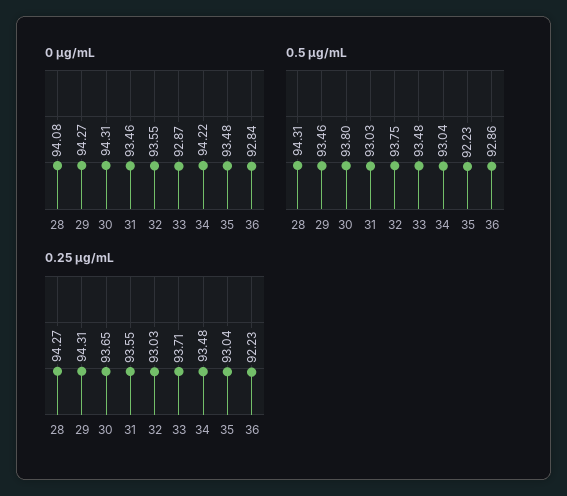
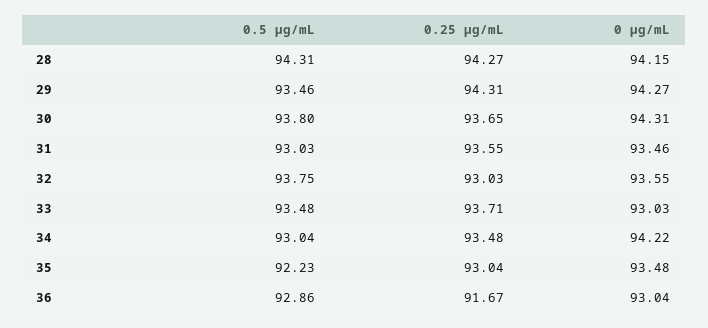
  {
    "0 μg/mL": {
-     "28": 94.08,
+     "28": 94.15,
      "29": 94.27,
      "30": 94.31,
      "31": 93.46,
      "32": 93.55,
-     "33": 92.87,
+     "33": 93.03,
      "34": 94.22,
      "35": 93.48,
-     "36": 92.84
+     "36": 93.04
    },
    "0.5 μg/mL": {
      "28": 94.31,
      "29": 93.46,
      "30": 93.8,
      "31": 93.03,
      "32": 93.75,
      "33": 93.48,
      "34": 93.04,
      "35": 92.23,
      "36": 92.86
    },
    "0.25 μg/mL": {
      "28": 94.27,
      "29": 94.31,
      "30": 93.65,
      "31": 93.55,
      "32": 93.03,
      "33": 93.71,
      "34": 93.48,
      "35": 93.04,
-     "36": 92.23
+     "36": 91.67
    }
  }

